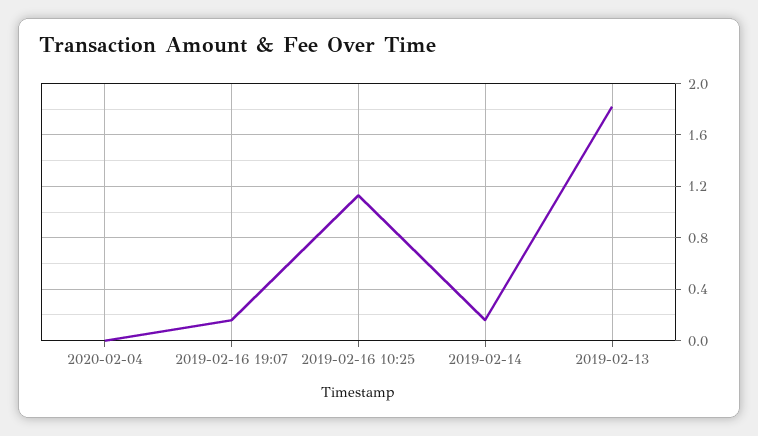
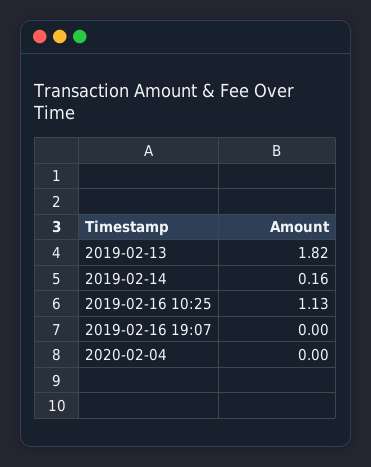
  {
    "2020-02-04": 0,
-   "2019-02-16 19:07": 0.15,
+   "2019-02-16 19:07": 0,
    "2019-02-16 10:25": 1.13,
    "2019-02-14": 0.16,
    "2019-02-13": 1.82
  }

